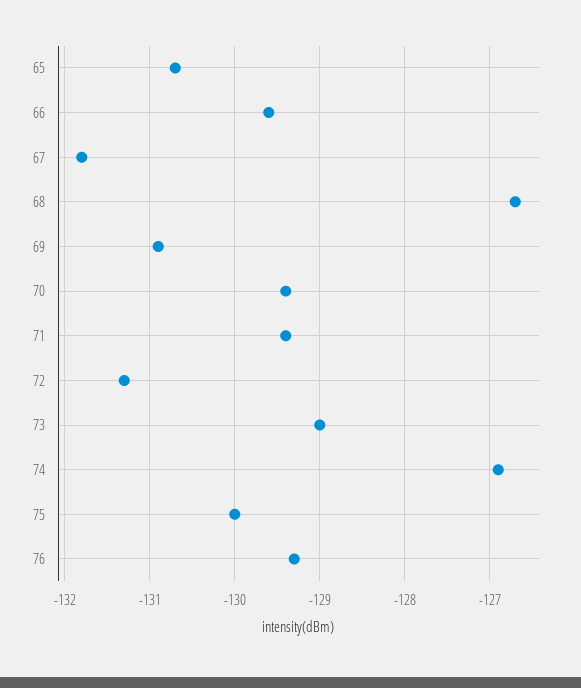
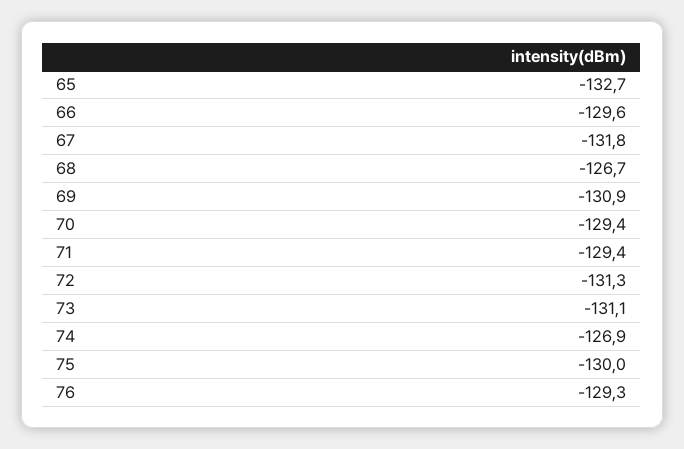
  {
-   "65": -130.7,
+   "65": -132.7,
    "66": -129.6,
    "67": -131.8,
    "68": -126.7,
    "69": -130.9,
    "70": -129.4,
    "71": -129.4,
    "72": -131.3,
-   "73": -129,
+   "73": -131.1,
    "74": -126.9,
    "75": -130,
    "76": -129.3
  }

